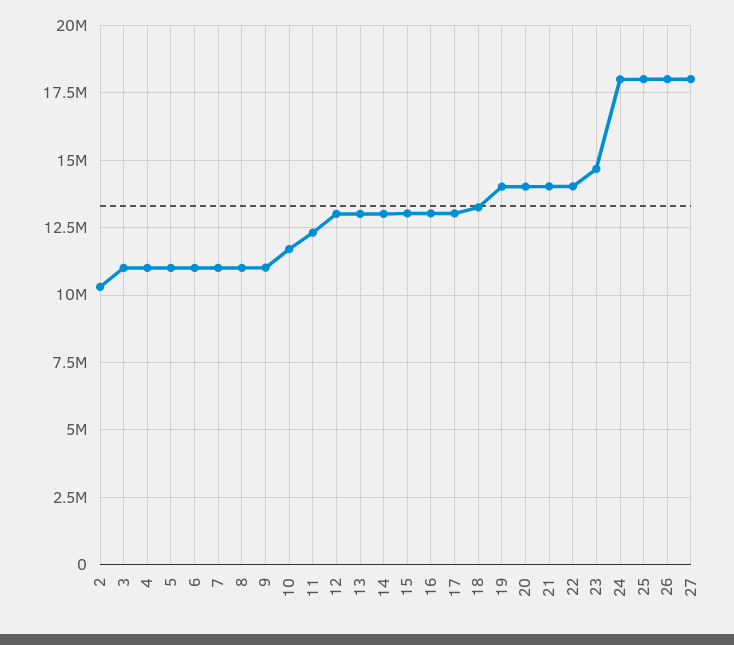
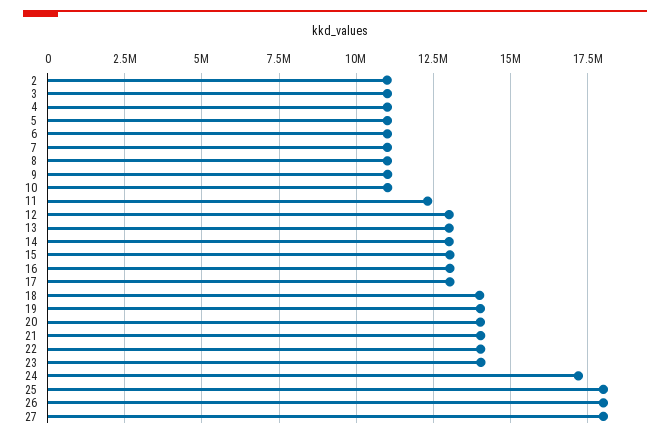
  {
-   "2": 10250000,
+   "2": 11000000,
    "3": 11000000,
    "4": 11000000,
    "5": 11000000,
    "6": 11000000,
    "7": 11000000,
    "8": 11000000,
    "9": 11000000,
-   "10": 11750000,
+   "10": 11000000,
    "11": 12250000,
    "12": 13000000,
    "13": 13000000,
    "14": 13000000,
    "15": 13000000,
    "16": 13000000,
    "17": 13000000,
-   "18": 13250000,
+   "18": 14000000,
    "19": 14000000,
    "20": 14000000,
    "21": 14000000,
    "22": 14000000,
-   "23": 14750000,
+   "23": 14000000,
-   "24": 18000000,
+   "24": 17250000,
    "25": 18000000,
    "26": 18000000,
    "27": 18000000
  }

